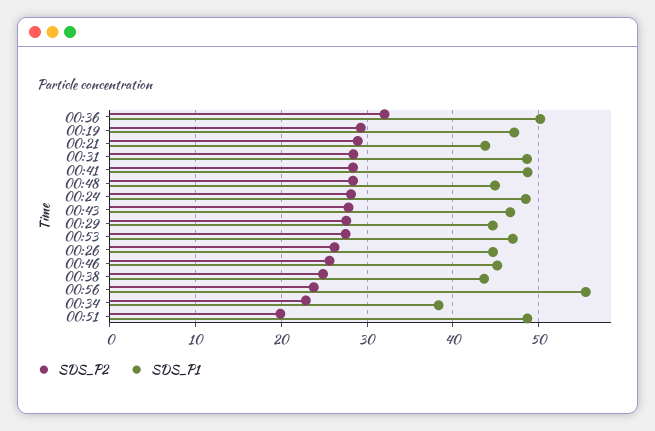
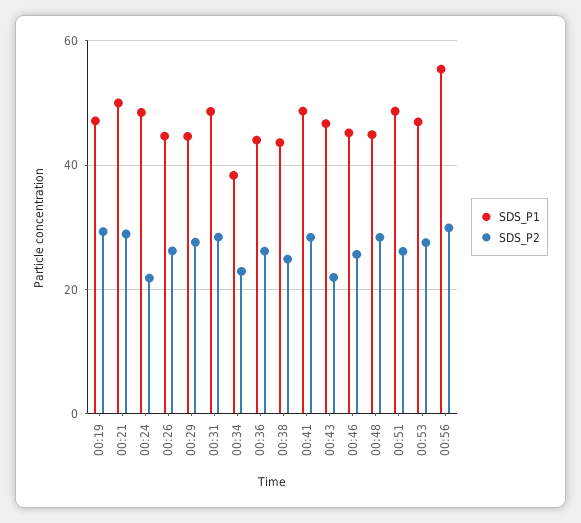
  {
    "SDS_P2": {
-     "00:36": 32,
+     "00:36": 26,
      "00:19": 29,
      "00:21": 29,
      "00:31": 28,
      "00:41": 28,
      "00:48": 28,
-     "00:24": 28,
+     "00:24": 22,
-     "00:43": 28,
+     "00:43": 22,
      "00:29": 28,
      "00:53": 28,
      "00:26": 26,
      "00:46": 26,
      "00:38": 25,
-     "00:56": 24,
+     "00:56": 30,
      "00:34": 23,
-     "00:51": 20
+     "00:51": 26
    },
    "SDS_P1": {
-     "00:36": 50,
+     "00:36": 44,
      "00:19": 47,
-     "00:21": 44,
+     "00:21": 50,
      "00:31": 49,
      "00:41": 49,
      "00:48": 45,
      "00:24": 48,
      "00:43": 47,
      "00:29": 45,
      "00:53": 47,
      "00:26": 45,
      "00:46": 45,
      "00:38": 44,
      "00:56": 55,
      "00:34": 38,
      "00:51": 49
    }
  }

